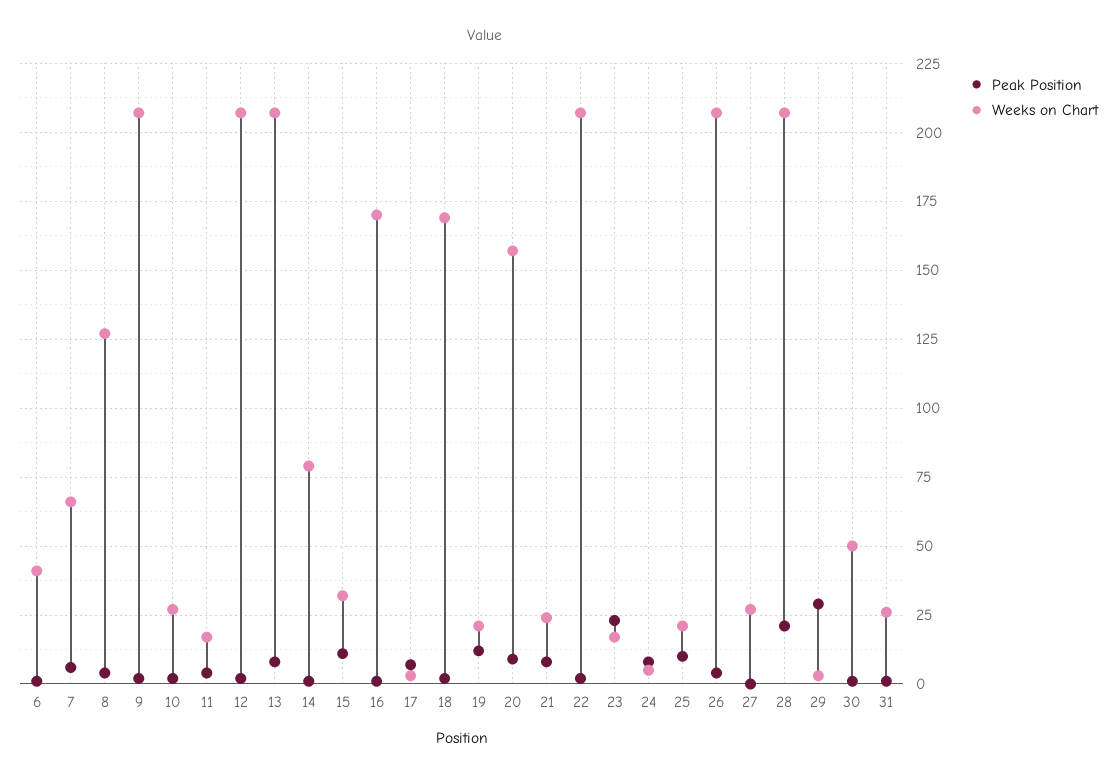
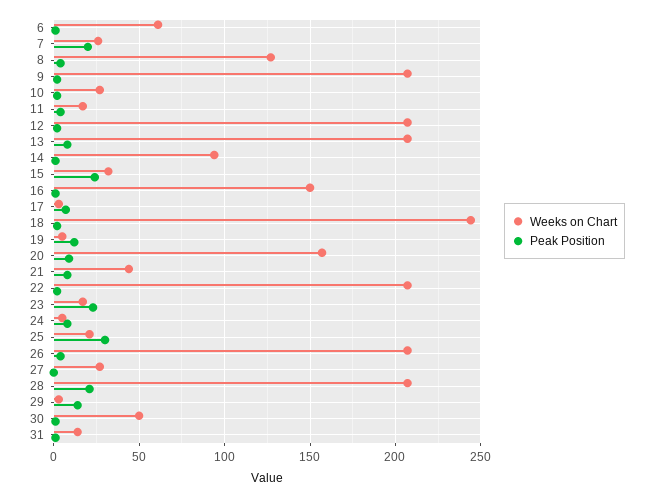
  {
    "Peak Position": {
      "6": 0,
-     "7": 5,
+     "7": 20,
      "8": 5,
      "9": 0,
      "10": 0,
      "11": 5,
      "12": 0,
      "13": 10,
      "14": 0,
-     "15": 10,
+     "15": 25,
      "16": 0,
      "17": 5,
      "18": 0,
      "19": 10,
      "20": 10,
      "21": 10,
      "22": 0,
      "23": 25,
      "24": 10,
-     "25": 10,
+     "25": 30,
      "26": 5,
      "27": 0,
      "28": 20,
-     "29": 30,
+     "29": 15,
      "30": 0,
      "31": 0
    },
    "Weeks on Chart": {
-     "6": 40,
+     "6": 60,
-     "7": 65,
+     "7": 25,
      "8": 125,
      "9": 205,
      "10": 25,
      "11": 15,
      "12": 205,
      "13": 205,
-     "14": 80,
+     "14": 95,
      "15": 30,
-     "16": 170,
+     "16": 150,
      "17": 5,
-     "18": 170,
+     "18": 245,
-     "19": 20,
+     "19": 5,
      "20": 155,
-     "21": 25,
+     "21": 45,
      "22": 205,
      "23": 15,
      "24": 5,
      "25": 20,
      "26": 205,
      "27": 25,
      "28": 205,
      "29": 5,
      "30": 50,
-     "31": 25
+     "31": 15
    }
  }

